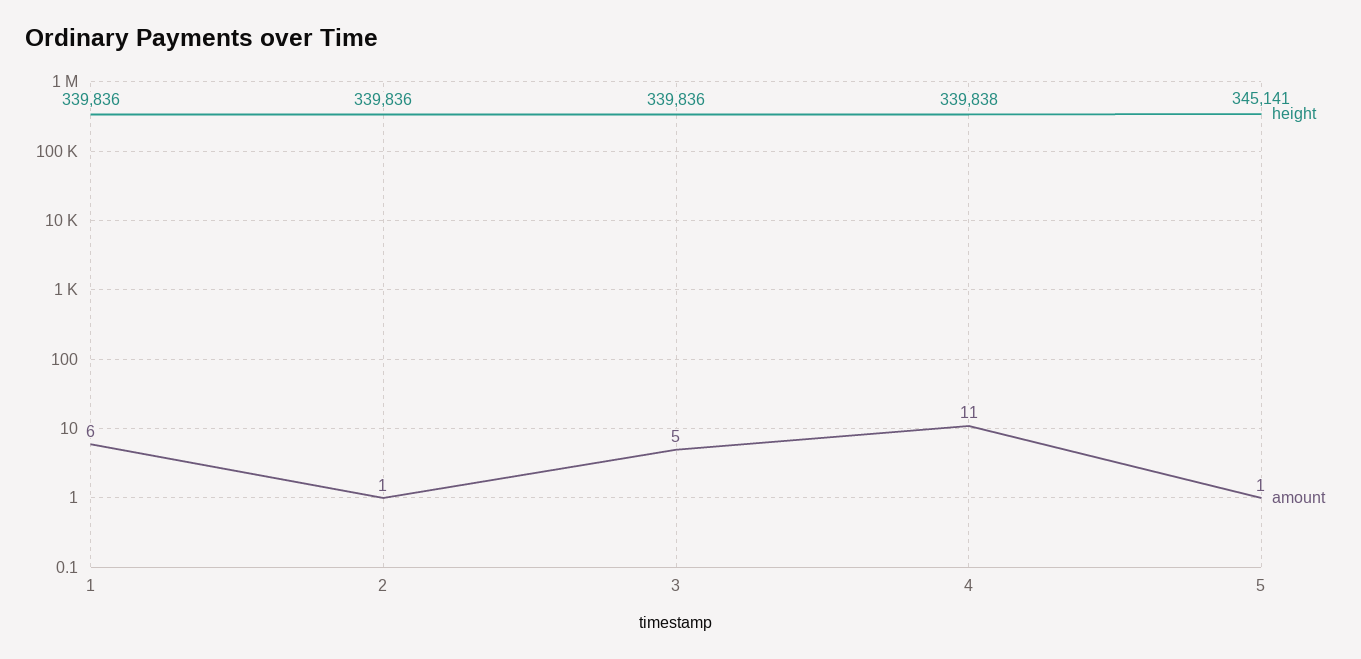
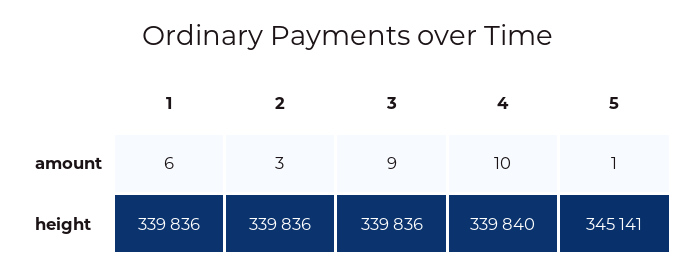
  {
    "height": {
      "1": 339836,
      "2": 339836,
      "3": 339836,
-     "4": 339838,
+     "4": 339840,
      "5": 345141
    },
    "amount": {
      "1": 6,
-     "2": 1,
+     "2": 3,
-     "3": 5,
+     "3": 9,
-     "4": 11,
+     "4": 10,
      "5": 1
    }
  }

